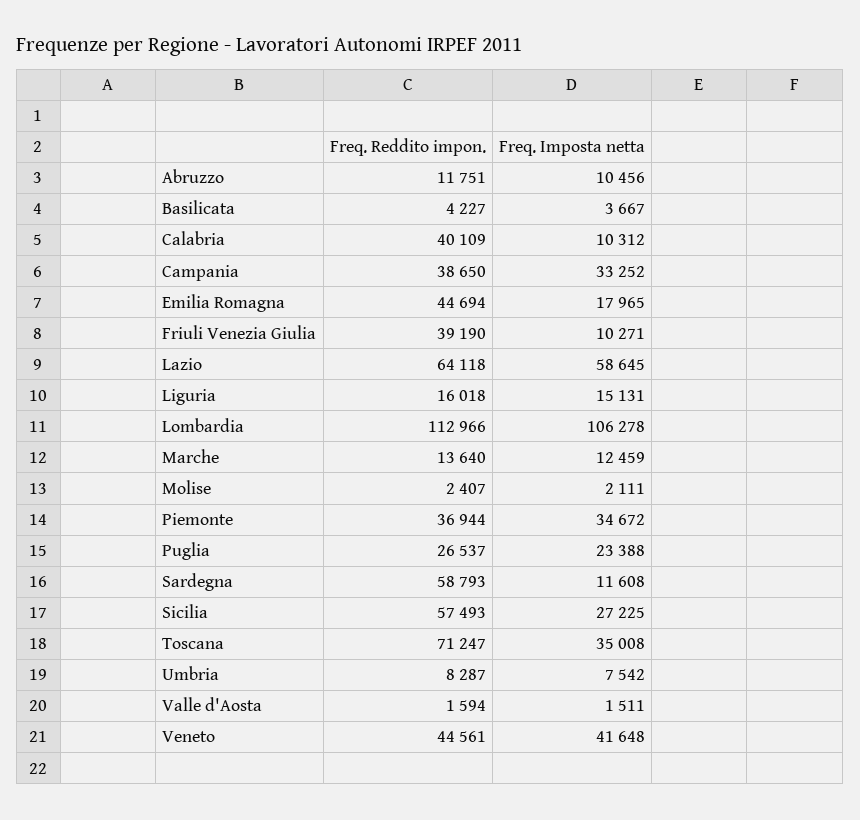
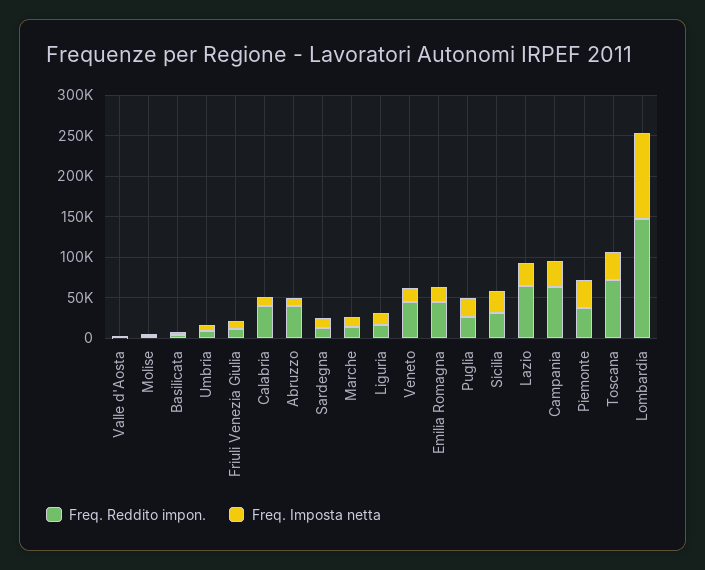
  {
    "Freq. Reddito impon.": {
-     "Abruzzo": 11751,
+     "Abruzzo": 40000,
      "Basilicata": 4227,
      "Calabria": 40109,
-     "Campania": 38650,
+     "Campania": 60000,
      "Emilia Romagna": 44694,
-     "Friuli Venezia Giulia": 39190,
+     "Friuli Venezia Giulia": 10000,
      "Lazio": 64118,
      "Liguria": 16018,
-     "Lombardia": 112966,
+     "Lombardia": 150000,
      "Marche": 13640,
      "Molise": 2407,
      "Piemonte": 36944,
      "Puglia": 26537,
-     "Sardegna": 58793,
+     "Sardegna": 10000,
-     "Sicilia": 57493,
+     "Sicilia": 30000,
      "Toscana": 71247,
      "Umbria": 8287,
      "Valle d'Aosta": 1594,
      "Veneto": 44561
    },
    "Freq. Imposta netta": {
      "Abruzzo": 10456,
      "Basilicata": 3667,
      "Calabria": 10312,
      "Campania": 33252,
      "Emilia Romagna": 17965,
      "Friuli Venezia Giulia": 10271,
-     "Lazio": 58645,
+     "Lazio": 30000,
      "Liguria": 15131,
      "Lombardia": 106278,
      "Marche": 12459,
      "Molise": 2111,
      "Piemonte": 34672,
      "Puglia": 23388,
      "Sardegna": 11608,
      "Sicilia": 27225,
      "Toscana": 35008,
      "Umbria": 7542,
      "Valle d'Aosta": 1511,
-     "Veneto": 41648
+     "Veneto": 20000
    }
  }

